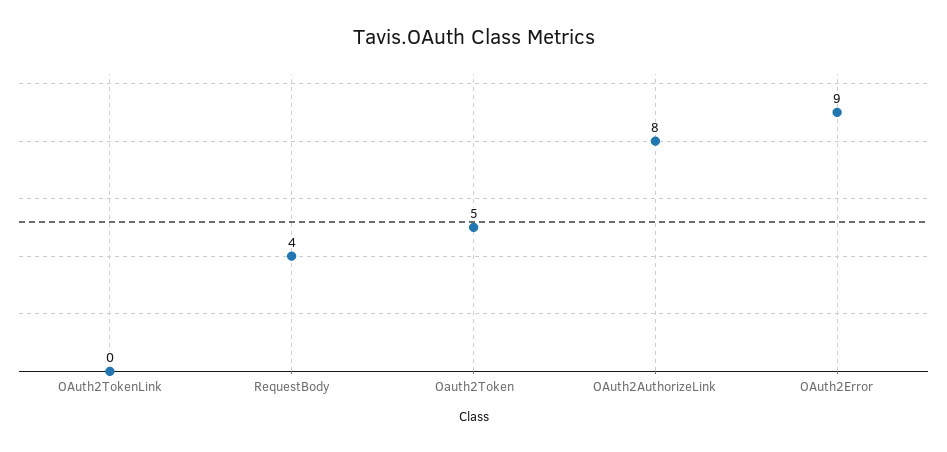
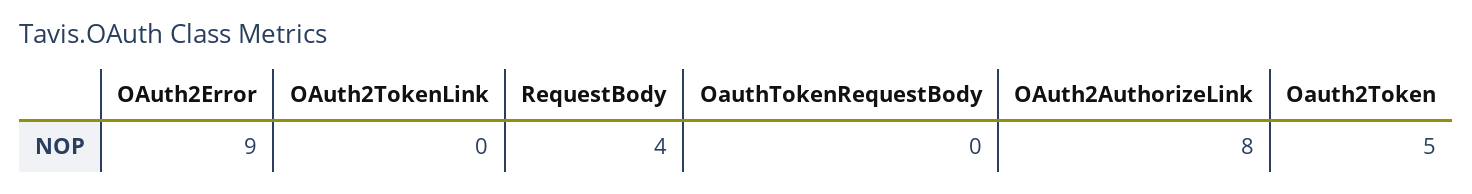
  {
    "OAuth2TokenLink": 0,
    "RequestBody": 4,
    "Oauth2Token": 5,
    "OAuth2AuthorizeLink": 8,
-   "OAuth2Error": 9
+   "OAuth2Error": 9,
+   "OauthTokenRequestBody": 0
  }

